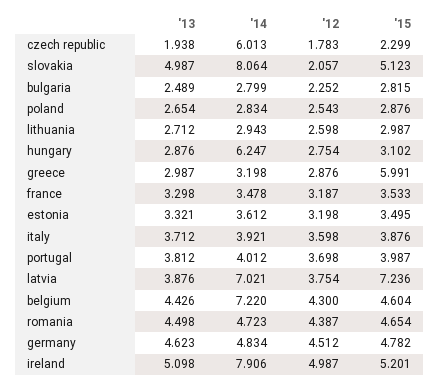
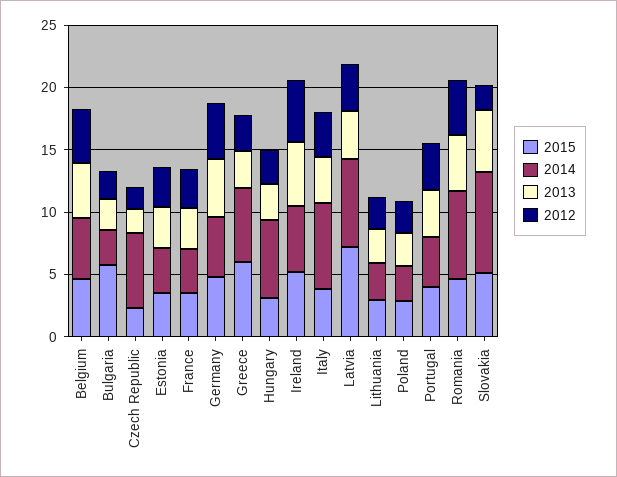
  {
    "'13": {
      "czech republic": 1.938,
      "slovakia": 4.987,
      "bulgaria": 2.489,
      "poland": 2.654,
      "lithuania": 2.712,
      "hungary": 2.876,
      "greece": 2.987,
      "france": 3.298,
      "estonia": 3.321,
      "italy": 3.712,
      "portugal": 3.812,
      "latvia": 3.876,
      "belgium": 4.426,
      "romania": 4.498,
      "germany": 4.623,
      "ireland": 5.098
    },
    "'14": {
      "czech republic": 6.013,
      "slovakia": 8.064,
      "bulgaria": 2.799,
      "poland": 2.834,
      "lithuania": 2.943,
      "hungary": 6.247,
-     "greece": 3.198,
+     "greece": 6,
      "france": 3.478,
      "estonia": 3.612,
-     "italy": 3.921,
+     "italy": 7,
      "portugal": 4.012,
      "latvia": 7.021,
-     "belgium": 7.22,
+     "belgium": 5,
-     "romania": 4.723,
+     "romania": 7,
      "germany": 4.834,
-     "ireland": 7.906
+     "ireland": 5
    },
    "'12": {
      "czech republic": 1.783,
      "slovakia": 2.057,
      "bulgaria": 2.252,
      "poland": 2.543,
      "lithuania": 2.598,
      "hungary": 2.754,
      "greece": 2.876,
      "france": 3.187,
      "estonia": 3.198,
      "italy": 3.598,
      "portugal": 3.698,
      "latvia": 3.754,
      "belgium": 4.3,
      "romania": 4.387,
      "germany": 4.512,
      "ireland": 4.987
    },
    "'15": {
      "czech republic": 2.299,
      "slovakia": 5.123,
-     "bulgaria": 2.815,
+     "bulgaria": 6,
      "poland": 2.876,
      "lithuania": 2.987,
      "hungary": 3.102,
      "greece": 5.991,
      "france": 3.533,
      "estonia": 3.495,
      "italy": 3.876,
      "portugal": 3.987,
      "latvia": 7.236,
      "belgium": 4.604,
      "romania": 4.654,
      "germany": 4.782,
      "ireland": 5.201
    }
  }

